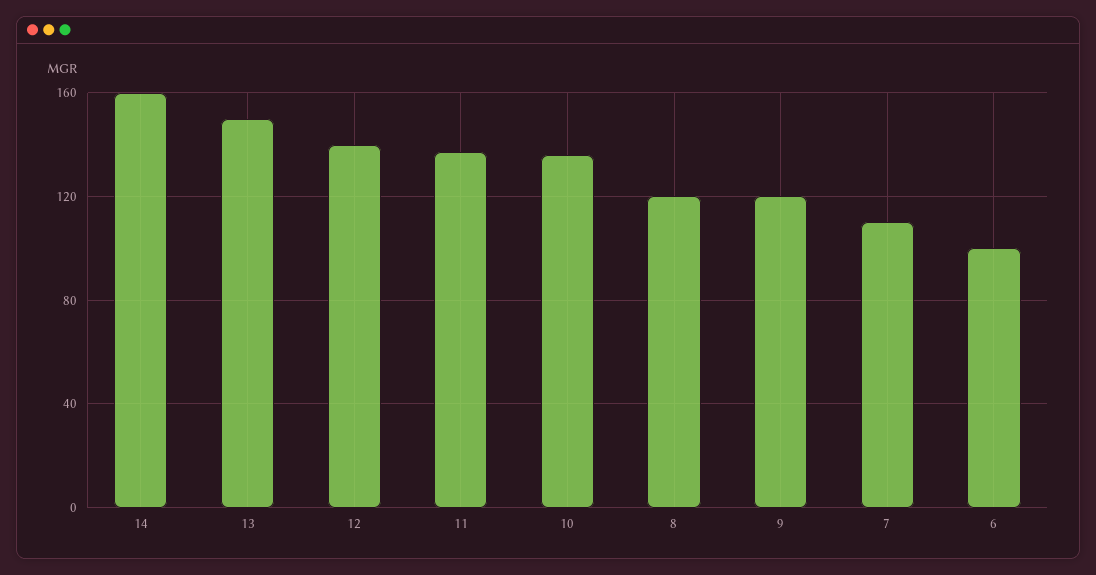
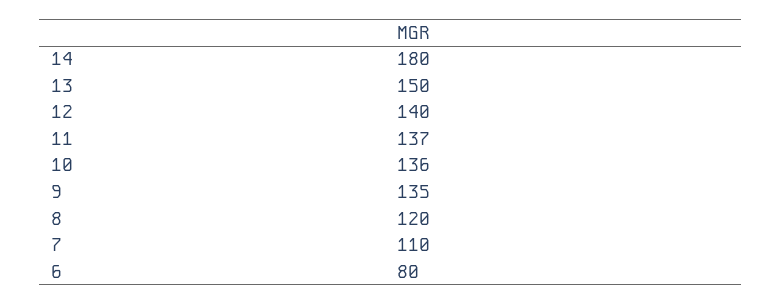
  {
-   "14": 160,
+   "14": 180,
    "13": 150,
    "12": 140,
    "11": 137,
    "10": 136,
    "8": 120,
-   "9": 120,
+   "9": 135,
    "7": 110,
-   "6": 100
+   "6": 80
  }

